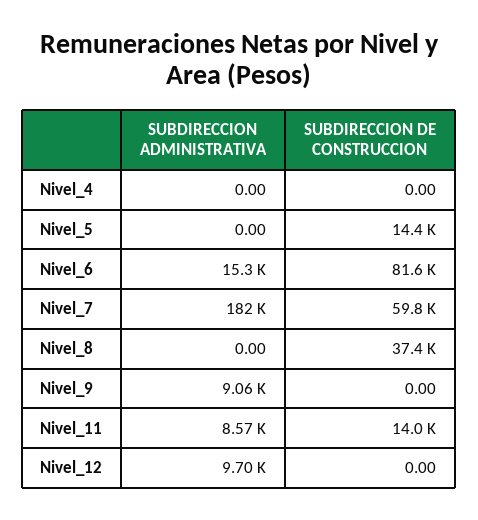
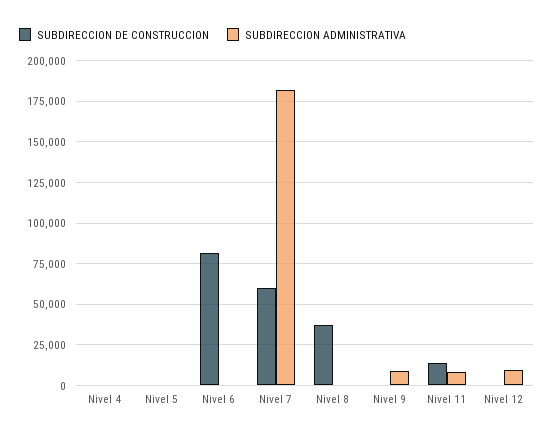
  {
    "SUBDIRECCION ADMINISTRATIVA": {
      "Nivel_4": 0,
      "Nivel_5": 0,
-     "Nivel_6": 15300,
+     "Nivel_6": 0,
      "Nivel_7": 182000,
      "Nivel_8": 0,
      "Nivel_9": 9060,
      "Nivel_11": 8570,
      "Nivel_12": 9700
    },
    "SUBDIRECCION DE CONSTRUCCION": {
      "Nivel_4": 0,
-     "Nivel_5": 14400,
+     "Nivel_5": 0,
      "Nivel_6": 81600,
      "Nivel_7": 59800,
      "Nivel_8": 37400,
      "Nivel_9": 0,
      "Nivel_11": 14000,
      "Nivel_12": 0
    }
  }

